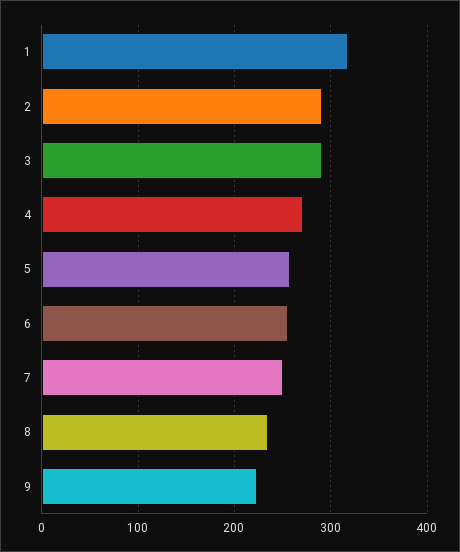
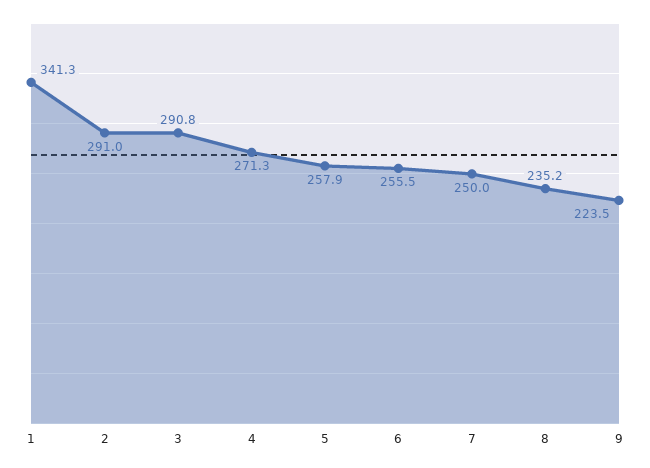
  {
-   "1": 320,
+   "1": 341.3,
    "2": 291,
    "3": 290.8,
    "4": 271.3,
    "5": 257.9,
    "6": 255.5,
    "7": 250,
    "8": 235.2,
    "9": 223.5
  }

